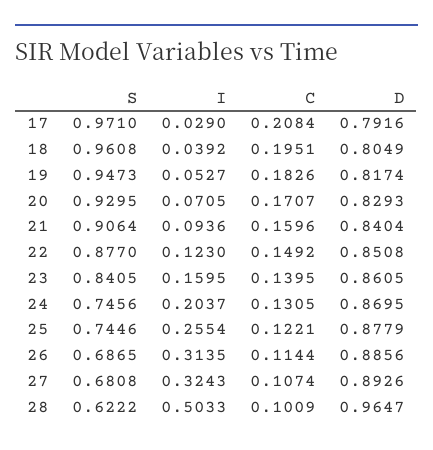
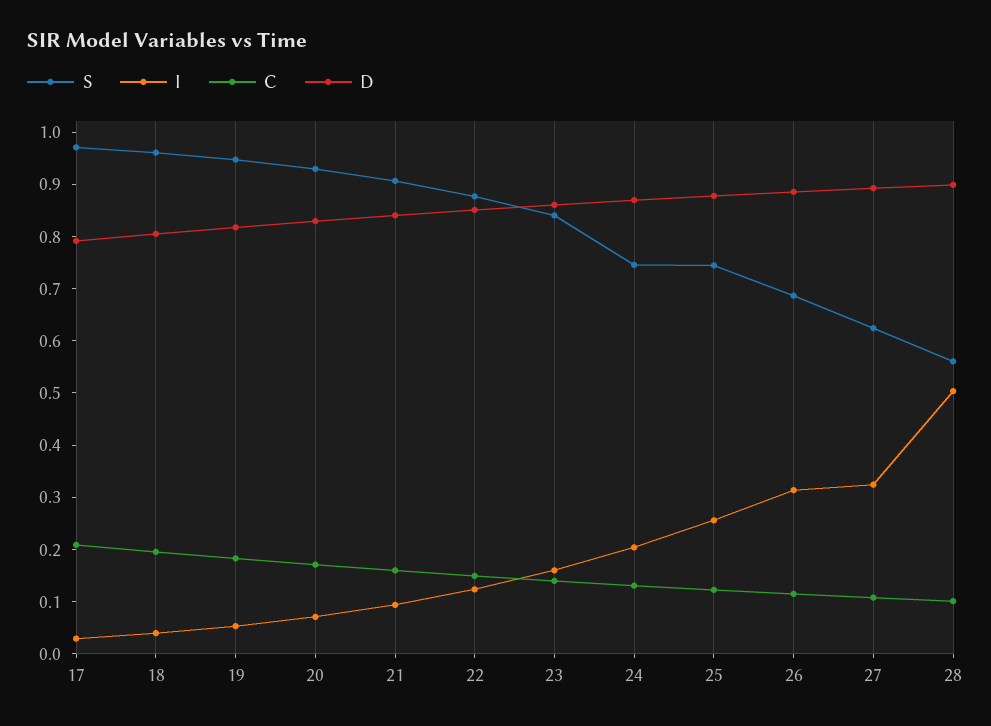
  {
    "S": {
      "17": 0.971,
      "18": 0.9608,
      "19": 0.9473,
      "20": 0.9295,
      "21": 0.9064,
      "22": 0.877,
      "23": 0.8405,
      "24": 0.7456,
      "25": 0.7446,
      "26": 0.6865,
-     "27": 0.6808,
+     "27": 0.62,
-     "28": 0.6222
+     "28": 0.56
    },
    "I": {
      "17": 0.029,
      "18": 0.0392,
      "19": 0.0527,
      "20": 0.0705,
      "21": 0.0936,
      "22": 0.123,
      "23": 0.1595,
      "24": 0.2037,
      "25": 0.2554,
      "26": 0.3135,
      "27": 0.3243,
      "28": 0.5033
    },
    "C": {
      "17": 0.2084,
      "18": 0.1951,
      "19": 0.1826,
      "20": 0.1707,
      "21": 0.1596,
      "22": 0.1492,
      "23": 0.1395,
      "24": 0.1305,
      "25": 0.1221,
      "26": 0.1144,
      "27": 0.1074,
      "28": 0.1009
    },
    "D": {
      "17": 0.7916,
      "18": 0.8049,
      "19": 0.8174,
      "20": 0.8293,
      "21": 0.8404,
      "22": 0.8508,
      "23": 0.8605,
      "24": 0.8695,
      "25": 0.8779,
      "26": 0.8856,
      "27": 0.8926,
-     "28": 0.9647
+     "28": 0.9
    }
  }

